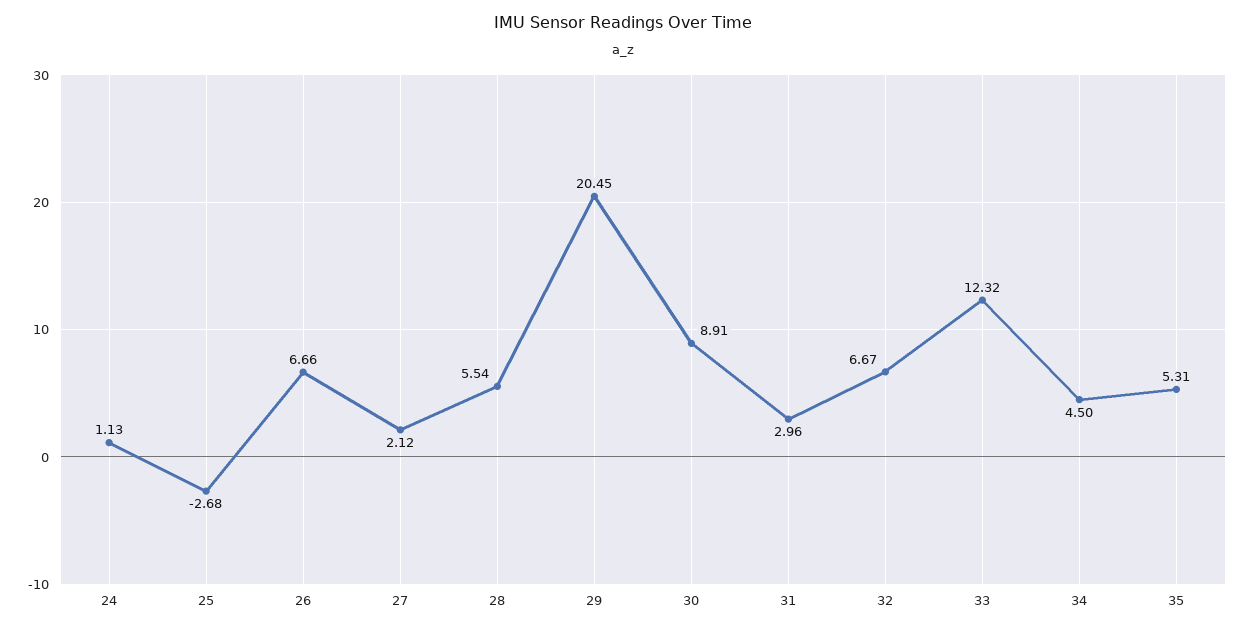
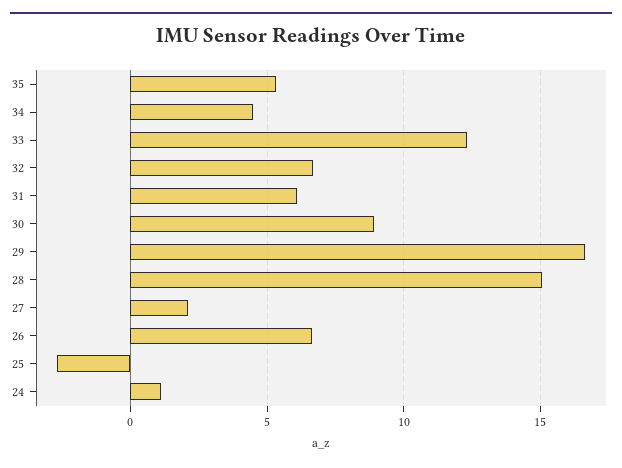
  {
    "24": 1.13,
    "25": -2.68,
    "26": 6.66,
    "27": 2.12,
-   "28": 5.54,
+   "28": 15,
-   "29": 20.45,
+   "29": 16.5,
    "30": 8.91,
-   "31": 2.96,
+   "31": 6,
    "32": 6.67,
    "33": 12.32,
    "34": 4.5,
    "35": 5.31
  }

